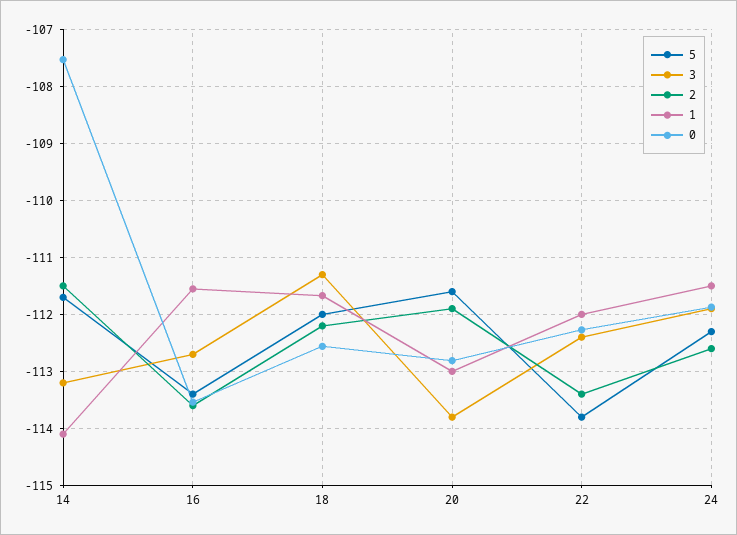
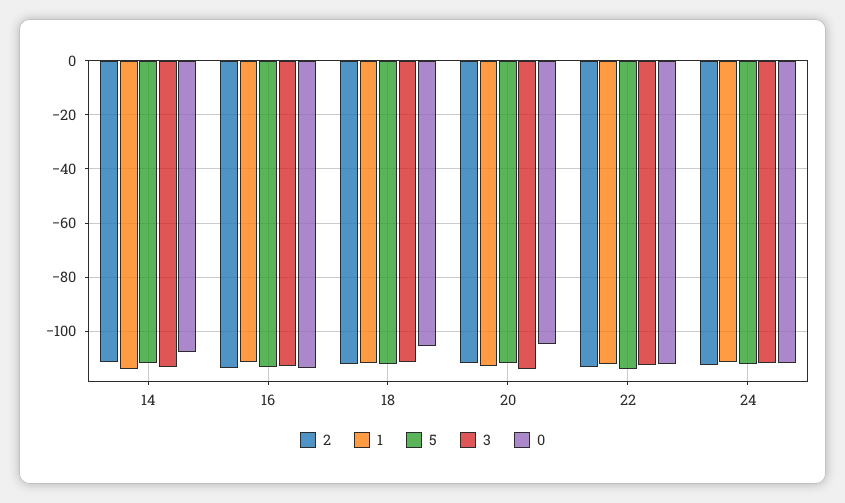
  {
    "5": {
      "14": -111.8,
      "16": -113.4,
      "18": -112,
      "20": -111.6,
      "22": -113.8,
      "24": -112.4
    },
    "3": {
      "14": -113.2,
      "16": -112.8,
      "18": -111.4,
      "20": -113.8,
      "22": -112.4,
      "24": -112
    },
    "2": {
      "14": -111.6,
      "16": -113.6,
      "18": -112.2,
      "20": -112,
      "22": -113.4,
      "24": -112.6
    },
    "1": {
      "14": -114.2,
      "16": -111.6,
      "18": -111.6,
      "20": -113,
      "22": -112,
      "24": -111.6
    },
    "0": {
      "14": -107.6,
      "16": -113.6,
-     "18": -112.6,
+     "18": -105,
-     "20": -112.8,
+     "20": -105,
      "22": -112.2,
      "24": -111.8
    }
  }

